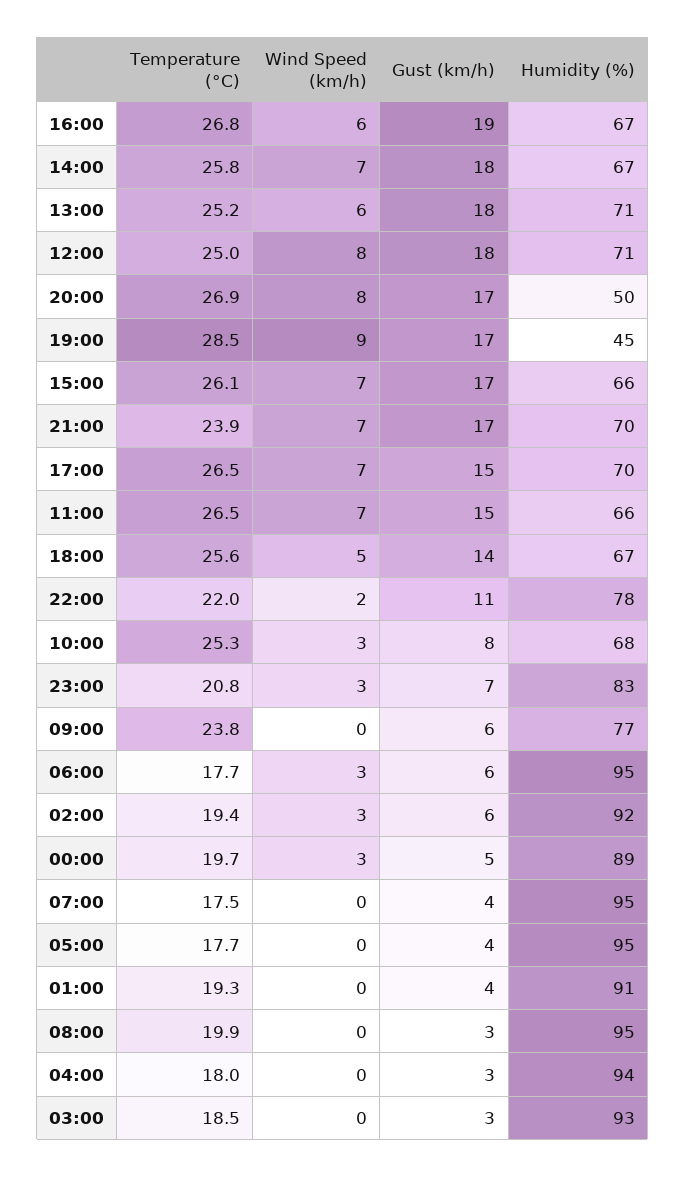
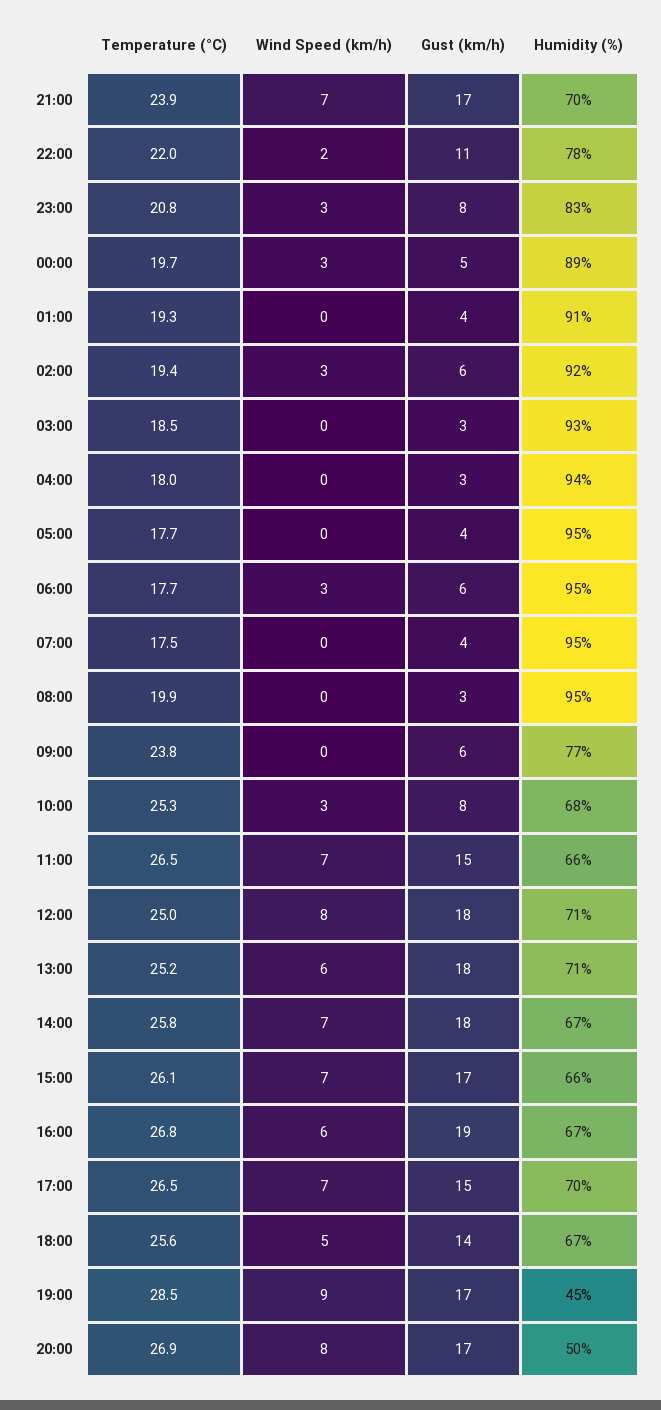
  {
    "Temperature (°C)": {
      "16:00": 26.8,
      "14:00": 25.8,
      "13:00": 25.2,
      "12:00": 25,
      "20:00": 26.9,
      "19:00": 28.5,
      "15:00": 26.1,
      "21:00": 23.9,
      "17:00": 26.5,
      "11:00": 26.5,
      "18:00": 25.6,
      "22:00": 22,
      "10:00": 25.3,
      "23:00": 20.8,
      "09:00": 23.8,
      "06:00": 17.7,
      "02:00": 19.4,
      "00:00": 19.7,
      "07:00": 17.5,
      "05:00": 17.7,
      "01:00": 19.3,
      "08:00": 19.9,
      "04:00": 18,
      "03:00": 18.5
    },
    "Wind Speed (km/h)": {
      "16:00": 6,
      "14:00": 7,
      "13:00": 6,
      "12:00": 8,
      "20:00": 8,
      "19:00": 9,
      "15:00": 7,
      "21:00": 7,
      "17:00": 7,
      "11:00": 7,
      "18:00": 5,
      "22:00": 2,
      "10:00": 3,
      "23:00": 3,
      "09:00": 0,
      "06:00": 3,
      "02:00": 3,
      "00:00": 3,
      "07:00": 0,
      "05:00": 0,
      "01:00": 0,
      "08:00": 0,
      "04:00": 0,
      "03:00": 0
    },
    "Gust (km/h)": {
      "16:00": 19,
      "14:00": 18,
      "13:00": 18,
      "12:00": 18,
      "20:00": 17,
      "19:00": 17,
      "15:00": 17,
      "21:00": 17,
      "17:00": 15,
      "11:00": 15,
      "18:00": 14,
      "22:00": 11,
      "10:00": 8,
-     "23:00": 7,
+     "23:00": 8,
      "09:00": 6,
      "06:00": 6,
      "02:00": 6,
      "00:00": 5,
      "07:00": 4,
      "05:00": 4,
      "01:00": 4,
      "08:00": 3,
      "04:00": 3,
      "03:00": 3
    },
    "Humidity (%)": {
      "16:00": 67,
      "14:00": 67,
      "13:00": 71,
      "12:00": 71,
      "20:00": 50,
      "19:00": 45,
      "15:00": 66,
      "21:00": 70,
      "17:00": 70,
      "11:00": 66,
      "18:00": 67,
      "22:00": 78,
      "10:00": 68,
      "23:00": 83,
      "09:00": 77,
      "06:00": 95,
      "02:00": 92,
      "00:00": 89,
      "07:00": 95,
      "05:00": 95,
      "01:00": 91,
      "08:00": 95,
      "04:00": 94,
      "03:00": 93
    }
  }

